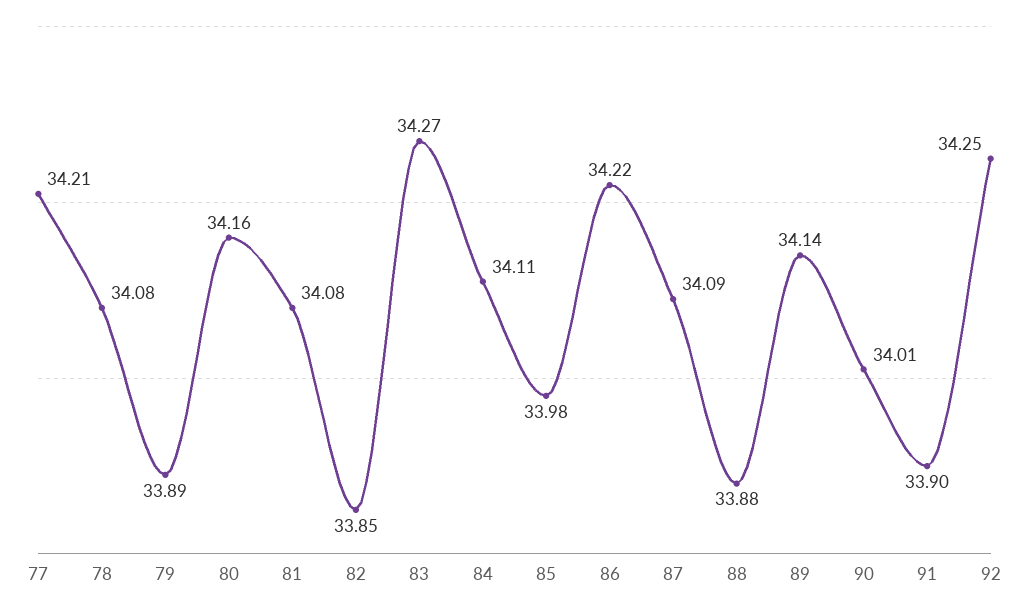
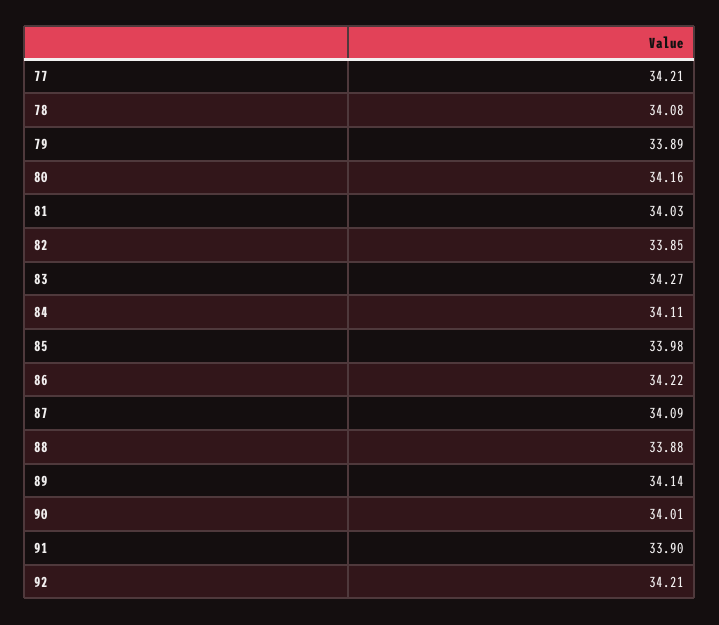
  {
    "77": 34.21,
    "78": 34.08,
    "79": 33.89,
    "80": 34.16,
-   "81": 34.08,
+   "81": 34.03,
    "82": 33.85,
    "83": 34.27,
    "84": 34.11,
    "85": 33.98,
    "86": 34.22,
    "87": 34.09,
    "88": 33.88,
    "89": 34.14,
    "90": 34.01,
    "91": 33.9,
-   "92": 34.25
+   "92": 34.21
  }

